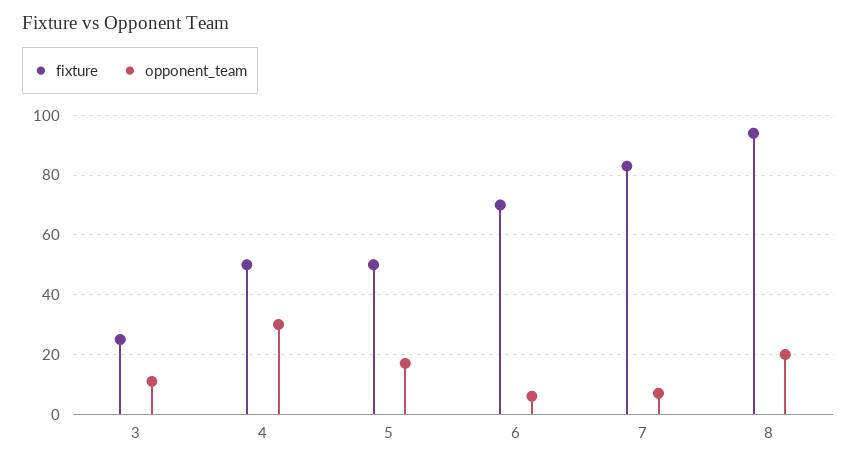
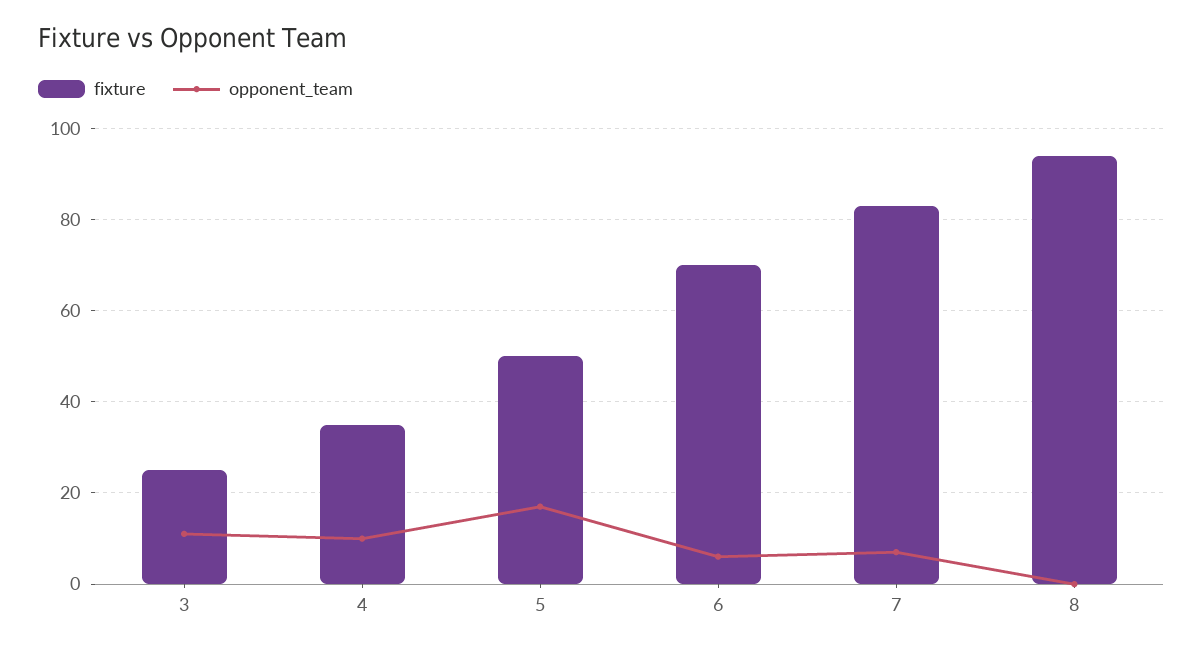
  {
    "fixture": {
      "3": 25,
-     "4": 50,
+     "4": 35,
      "5": 50,
      "6": 70,
      "7": 85,
      "8": 95
    },
    "opponent_team": {
      "3": 10,
-     "4": 30,
+     "4": 10,
      "5": 15,
      "6": 5,
      "7": 5,
-     "8": 20
+     "8": 0
    }
  }

